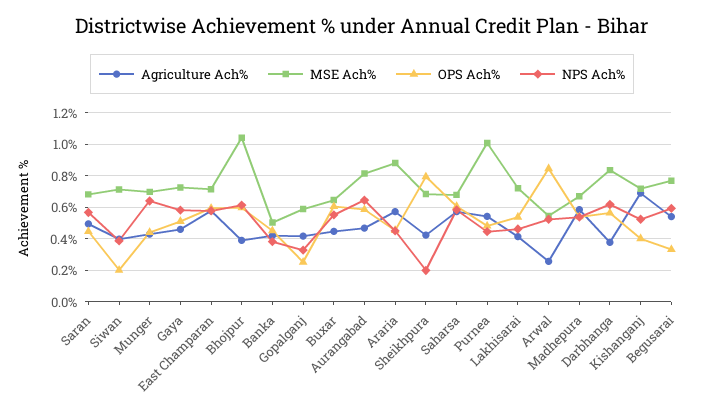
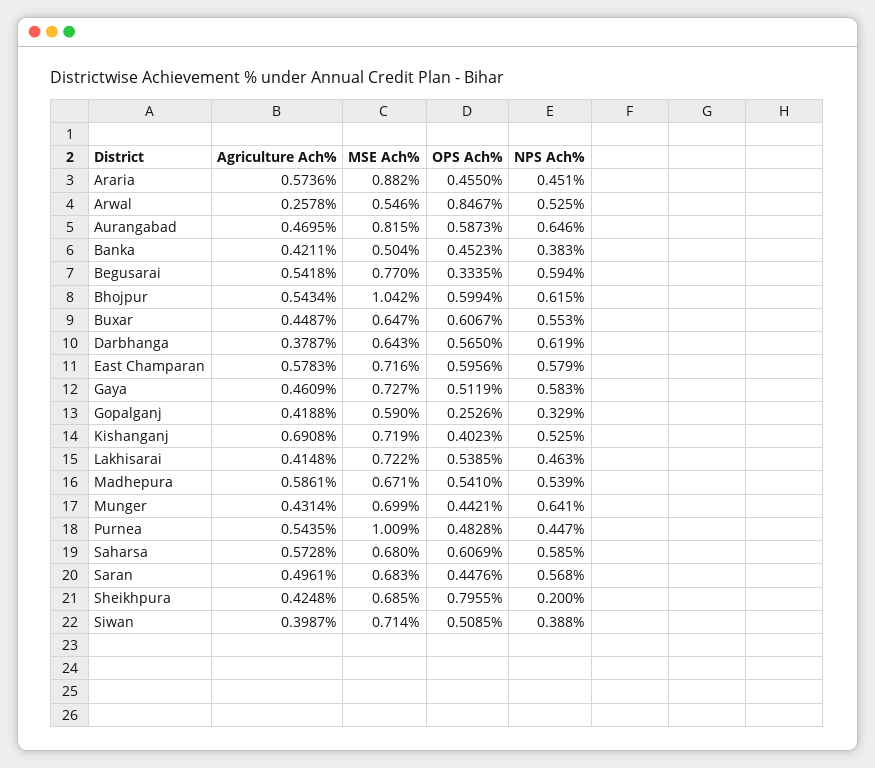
  {
    "Agriculture Ach%": {
      "Saran": 0.4961,
      "Siwan": 0.3987,
      "Munger": 0.4314,
      "Gaya": 0.4609,
      "East Champaran": 0.5783,
-     "Bhojpur": 0.4,
+     "Bhojpur": 0.5434,
      "Banka": 0.4211,
      "Gopalganj": 0.4188,
      "Buxar": 0.4487,
      "Aurangabad": 0.4695,
      "Araria": 0.5736,
      "Sheikhpura": 0.4248,
      "Saharsa": 0.5728,
      "Purnea": 0.5435,
      "Lakhisarai": 0.4148,
      "Arwal": 0.2578,
      "Madhepura": 0.5861,
      "Darbhanga": 0.3787,
      "Kishanganj": 0.6908,
      "Begusarai": 0.5418
    },
    "MSE Ach%": {
      "Saran": 0.683,
      "Siwan": 0.714,
      "Munger": 0.699,
      "Gaya": 0.727,
      "East Champaran": 0.716,
      "Bhojpur": 1.042,
      "Banka": 0.504,
      "Gopalganj": 0.59,
      "Buxar": 0.647,
      "Aurangabad": 0.815,
      "Araria": 0.882,
      "Sheikhpura": 0.685,
      "Saharsa": 0.68,
      "Purnea": 1.009,
      "Lakhisarai": 0.722,
      "Arwal": 0.546,
      "Madhepura": 0.671,
-     "Darbhanga": 0.85,
+     "Darbhanga": 0.643,
      "Kishanganj": 0.719,
      "Begusarai": 0.77
    },
    "OPS Ach%": {
      "Saran": 0.4476,
-     "Siwan": 0.2,
+     "Siwan": 0.5085,
      "Munger": 0.4421,
      "Gaya": 0.5119,
      "East Champaran": 0.5956,
      "Bhojpur": 0.5994,
      "Banka": 0.4523,
      "Gopalganj": 0.2526,
      "Buxar": 0.6067,
      "Aurangabad": 0.5873,
      "Araria": 0.455,
      "Sheikhpura": 0.7955,
      "Saharsa": 0.6069,
      "Purnea": 0.4828,
      "Lakhisarai": 0.5385,
      "Arwal": 0.8467,
      "Madhepura": 0.541,
      "Darbhanga": 0.565,
      "Kishanganj": 0.4023,
      "Begusarai": 0.3335
    },
    "NPS Ach%": {
      "Saran": 0.568,
      "Siwan": 0.388,
      "Munger": 0.641,
      "Gaya": 0.583,
      "East Champaran": 0.579,
      "Bhojpur": 0.615,
      "Banka": 0.383,
      "Gopalganj": 0.329,
      "Buxar": 0.553,
      "Aurangabad": 0.646,
      "Araria": 0.451,
      "Sheikhpura": 0.2,
      "Saharsa": 0.585,
      "Purnea": 0.447,
      "Lakhisarai": 0.463,
      "Arwal": 0.525,
      "Madhepura": 0.539,
      "Darbhanga": 0.619,
      "Kishanganj": 0.525,
      "Begusarai": 0.594
    }
  }

